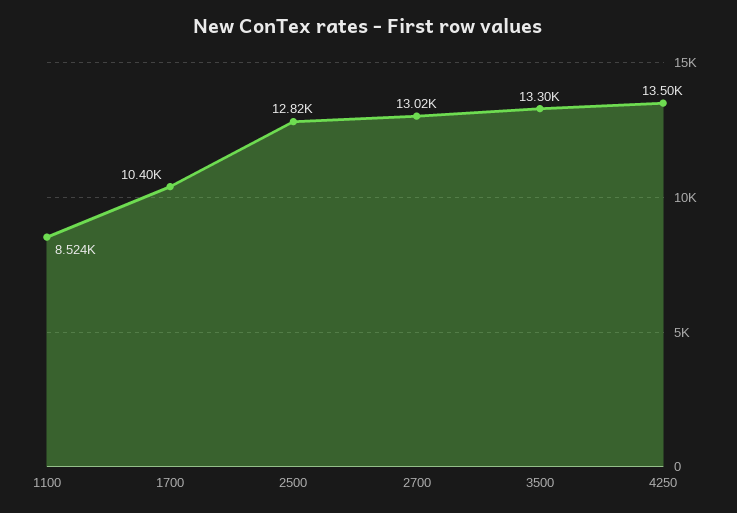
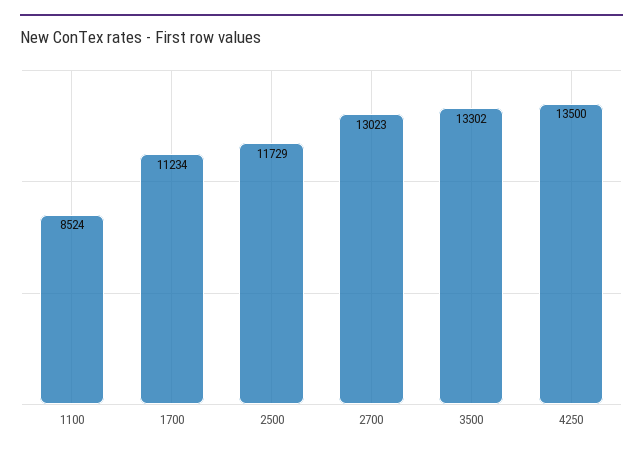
  {
    "1100": 8524,
-   "1700": 10400,
+   "1700": 11234,
-   "2500": 12820,
+   "2500": 11729,
    "2700": 13023,
    "3500": 13302,
    "4250": 13500
  }

